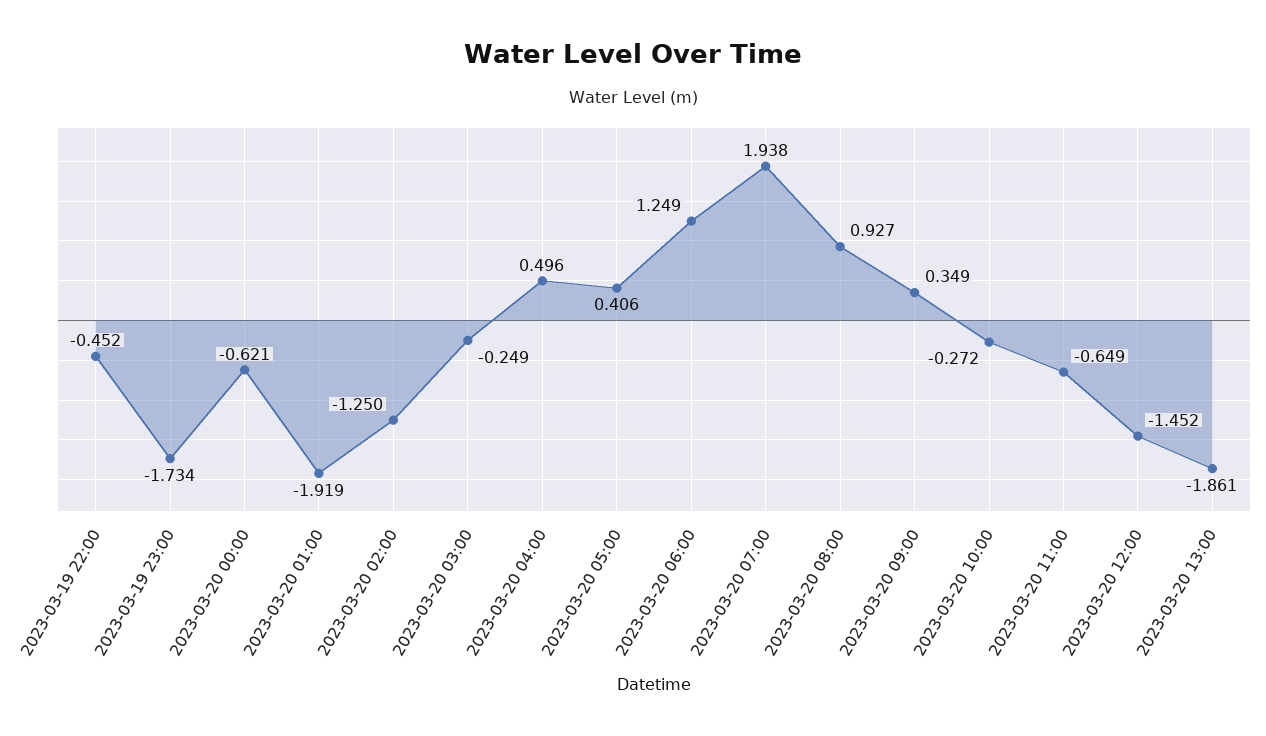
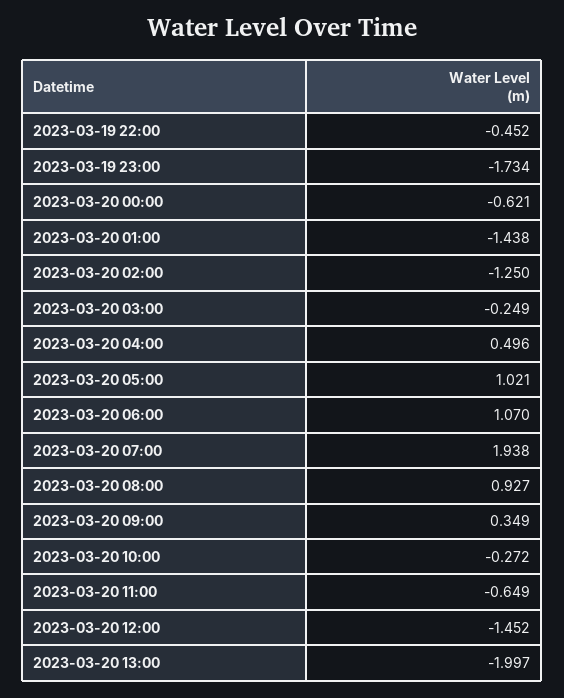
  {
    "2023-03-19 22:00": -0.452,
    "2023-03-19 23:00": -1.734,
    "2023-03-20 00:00": -0.621,
-   "2023-03-20 01:00": -1.919,
+   "2023-03-20 01:00": -1.438,
    "2023-03-20 02:00": -1.25,
    "2023-03-20 03:00": -0.249,
    "2023-03-20 04:00": 0.496,
-   "2023-03-20 05:00": 0.406,
+   "2023-03-20 05:00": 1.021,
-   "2023-03-20 06:00": 1.249,
+   "2023-03-20 06:00": 1.07,
    "2023-03-20 07:00": 1.938,
    "2023-03-20 08:00": 0.927,
    "2023-03-20 09:00": 0.349,
    "2023-03-20 10:00": -0.272,
    "2023-03-20 11:00": -0.649,
    "2023-03-20 12:00": -1.452,
-   "2023-03-20 13:00": -1.861
+   "2023-03-20 13:00": -1.997
  }

